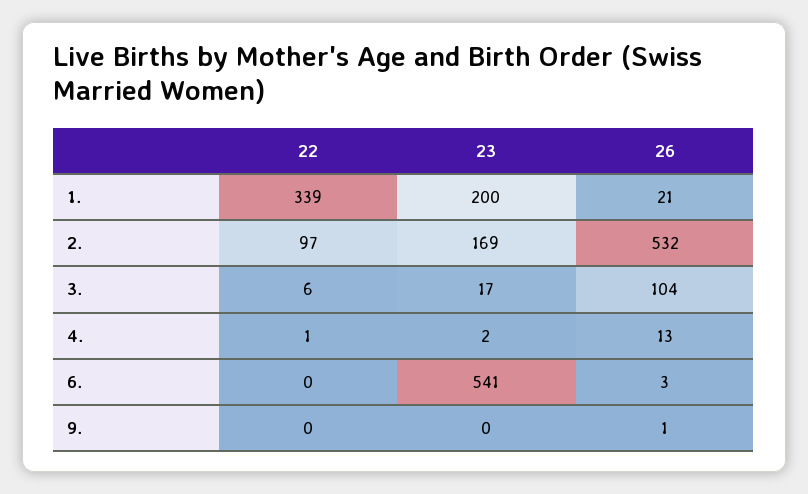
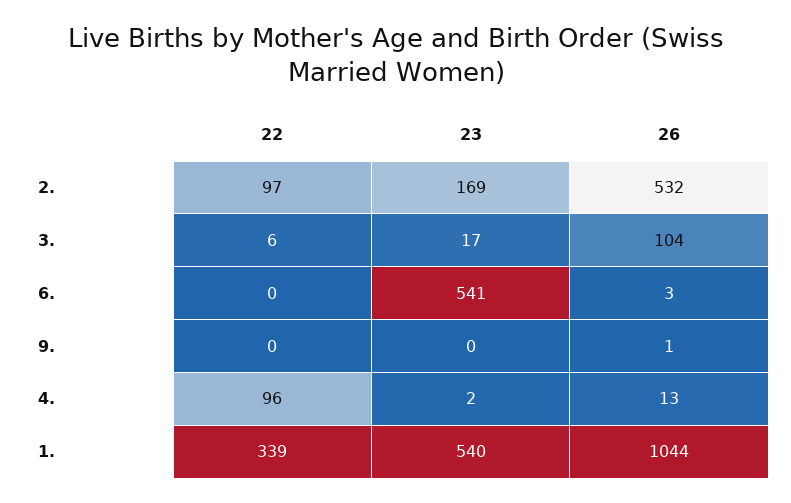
  {
    "22": {
      "1.": 339,
      "2.": 97,
      "3.": 6,
-     "4.": 1,
+     "4.": 96,
      "6.": 0,
      "9.": 0
    },
    "23": {
-     "1.": 200,
+     "1.": 540,
      "2.": 169,
      "3.": 17,
      "4.": 2,
      "6.": 541,
      "9.": 0
    },
    "26": {
-     "1.": 21,
+     "1.": 1044,
      "2.": 532,
      "3.": 104,
      "4.": 13,
      "6.": 3,
      "9.": 1
    }
  }

